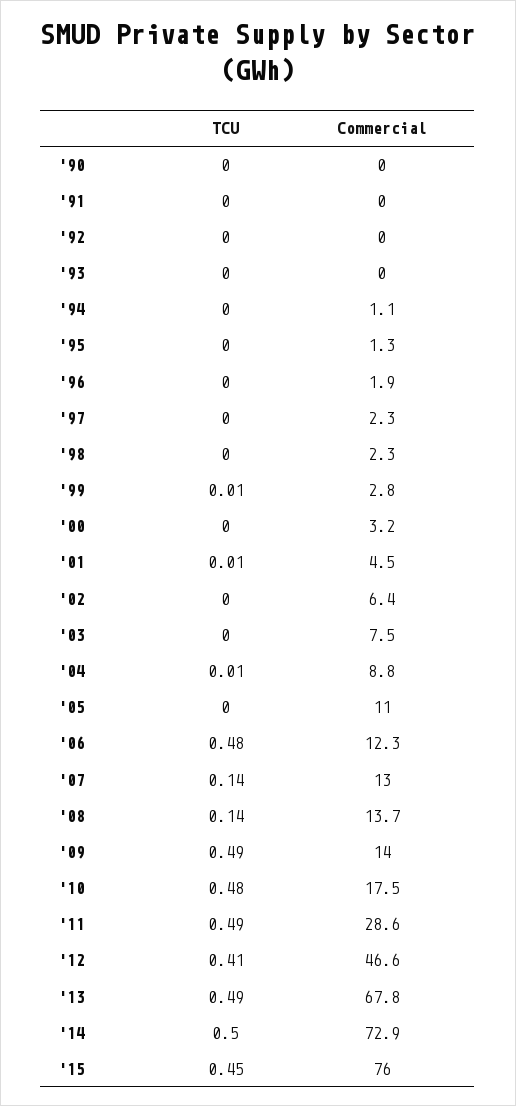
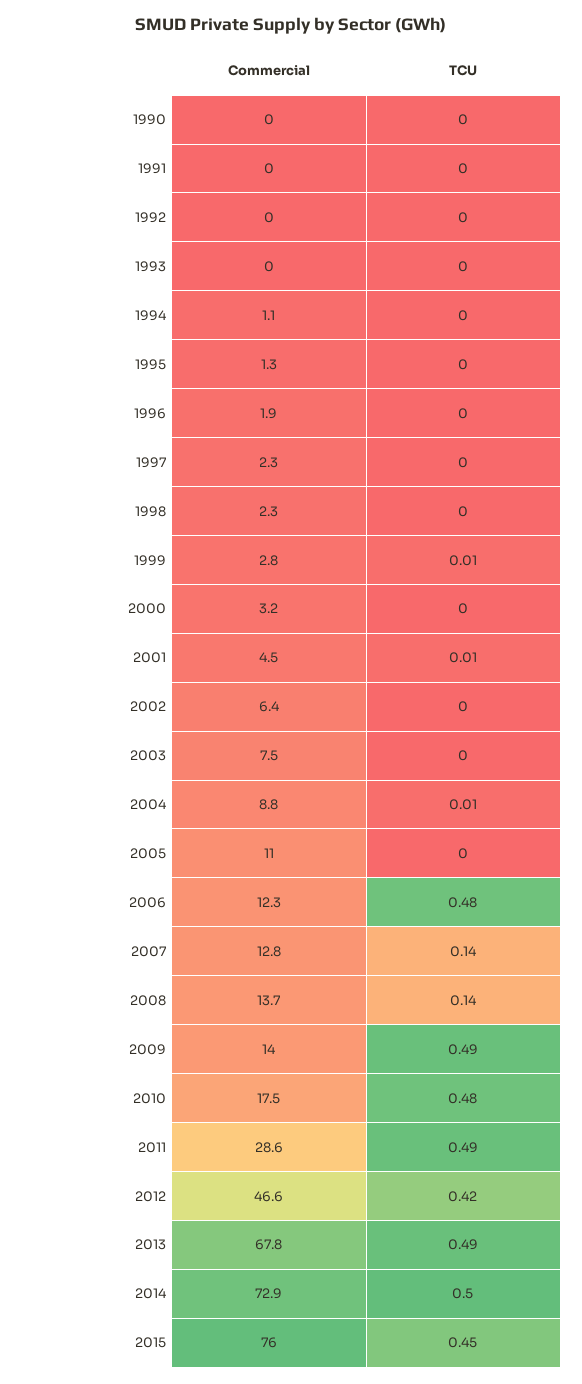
  {
    "TCU": {
      "'90": 0,
      "'91": 0,
      "'92": 0,
      "'93": 0,
      "'94": 0,
      "'95": 0,
      "'96": 0,
      "'97": 0,
      "'98": 0,
      "'99": 0.01,
      "'00": 0,
      "'01": 0.01,
      "'02": 0,
      "'03": 0,
      "'04": 0.01,
      "'05": 0,
      "'06": 0.48,
      "'07": 0.14,
      "'08": 0.14,
      "'09": 0.49,
      "'10": 0.48,
      "'11": 0.49,
-     "'12": 0.41,
+     "'12": 0.42,
      "'13": 0.49,
      "'14": 0.5,
      "'15": 0.45
    },
    "Commercial": {
      "'90": 0,
      "'91": 0,
      "'92": 0,
      "'93": 0,
      "'94": 1.1,
      "'95": 1.3,
      "'96": 1.9,
      "'97": 2.3,
      "'98": 2.3,
      "'99": 2.8,
      "'00": 3.2,
      "'01": 4.5,
      "'02": 6.4,
      "'03": 7.5,
      "'04": 8.8,
      "'05": 11,
      "'06": 12.3,
-     "'07": 13,
+     "'07": 12.8,
      "'08": 13.7,
      "'09": 14,
      "'10": 17.5,
      "'11": 28.6,
      "'12": 46.6,
      "'13": 67.8,
      "'14": 72.9,
      "'15": 76
    }
  }

